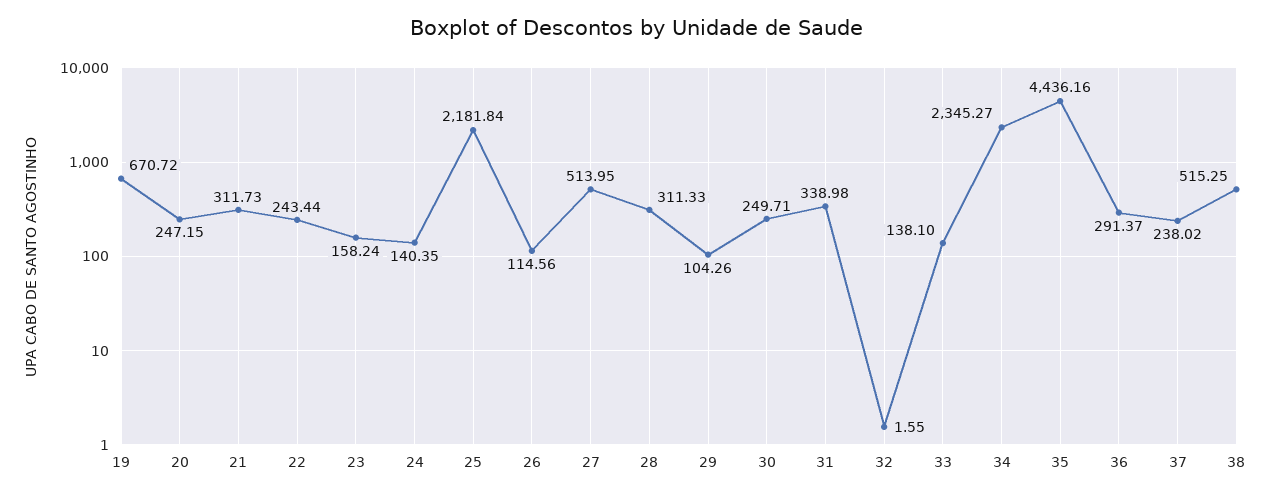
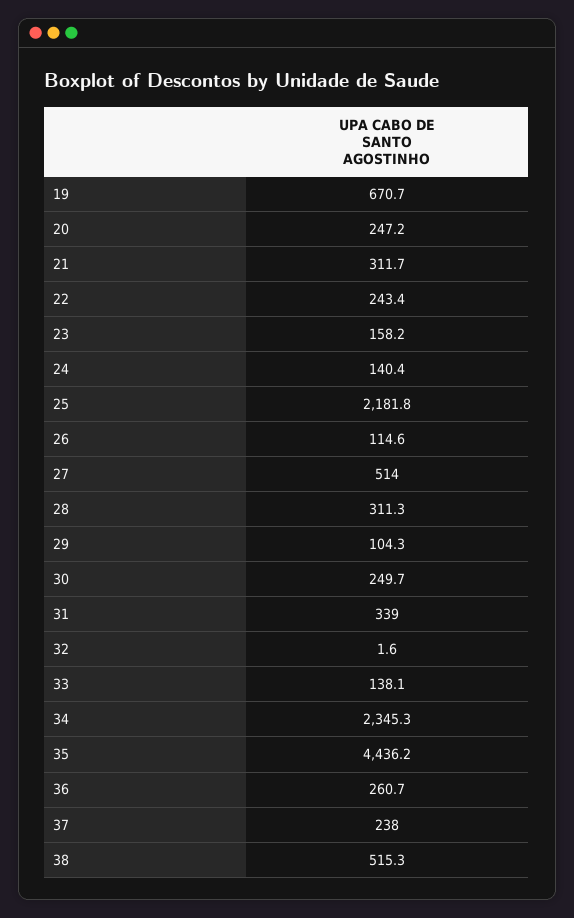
  {
    "19": 670.72,
    "20": 247.15,
    "21": 311.73,
    "22": 243.44,
    "23": 158.24,
    "24": 140.35,
    "25": 2181.84,
    "26": 114.56,
    "27": 513.95,
    "28": 311.33,
    "29": 104.26,
    "30": 249.71,
    "31": 338.98,
    "32": 1.55,
    "33": 138.1,
    "34": 2345.27,
    "35": 4436.16,
-   "36": 291.37,
+   "36": 260.7,
    "37": 238.02,
    "38": 515.25
  }

